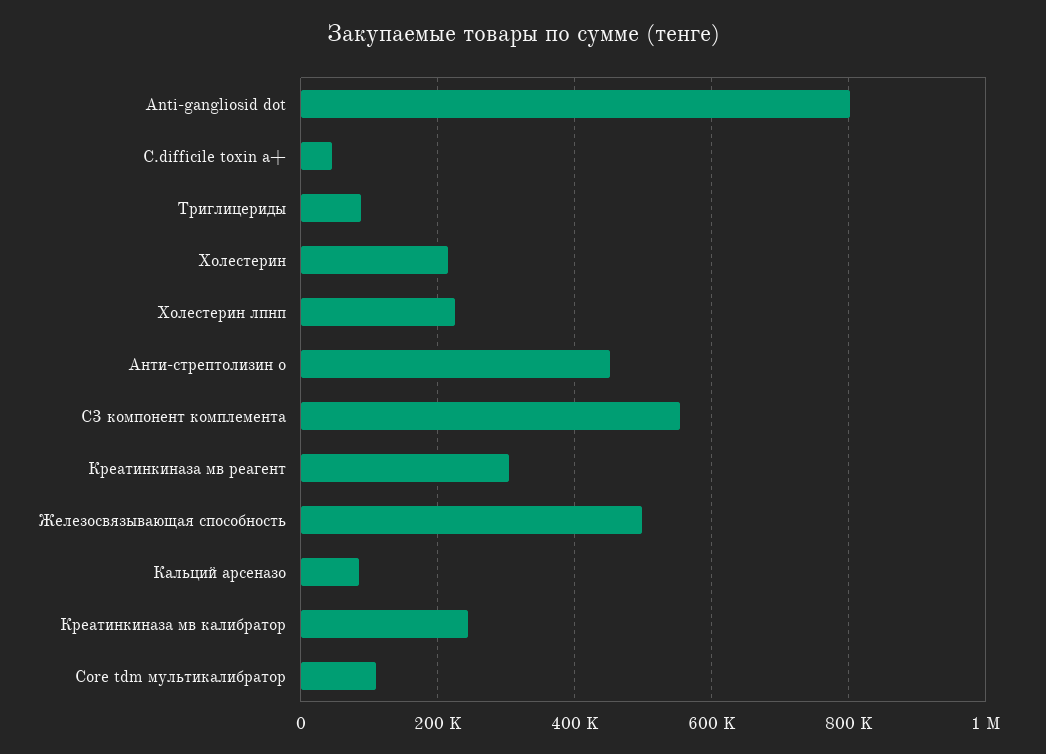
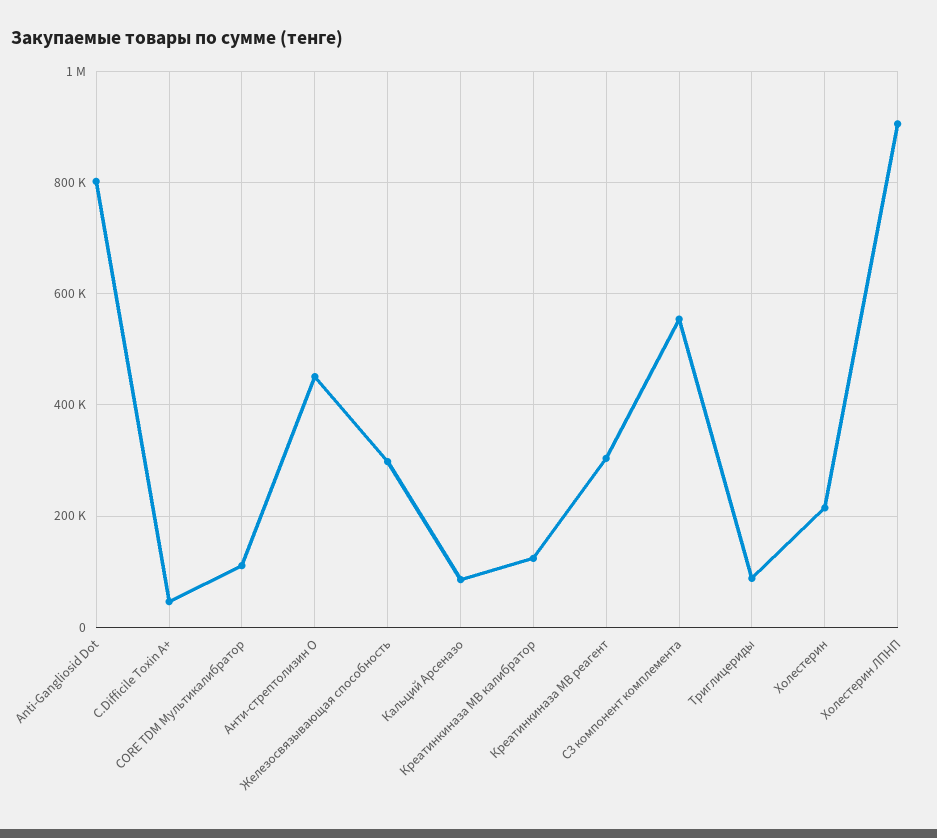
  {
    "Anti-gangliosid dot": 800000,
    "C.difficile toxin a+": 40000,
    "Триглицериды": 80000,
    "Холестерин": 220000,
-   "Холестерин лпнп": 220000,
+   "Холестерин лпнп": 900000,
    "Анти-стрептолизин о": 460000,
    "С3 компонент комплемента": 560000,
    "Креатинкиназа мв реагент": 300000,
-   "Железосвязывающая способность": 500000,
+   "Железосвязывающая способность": 300000,
    "Кальций арсеназо": 80000,
-   "Креатинкиназа мв калибратор": 240000,
+   "Креатинкиназа мв калибратор": 120000,
    "Core tdm мультикалибратор": 120000
  }

